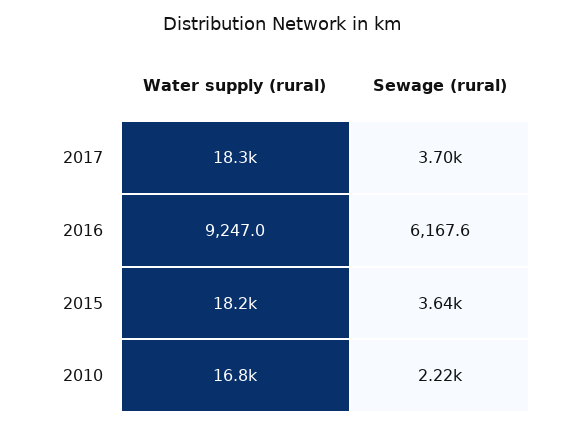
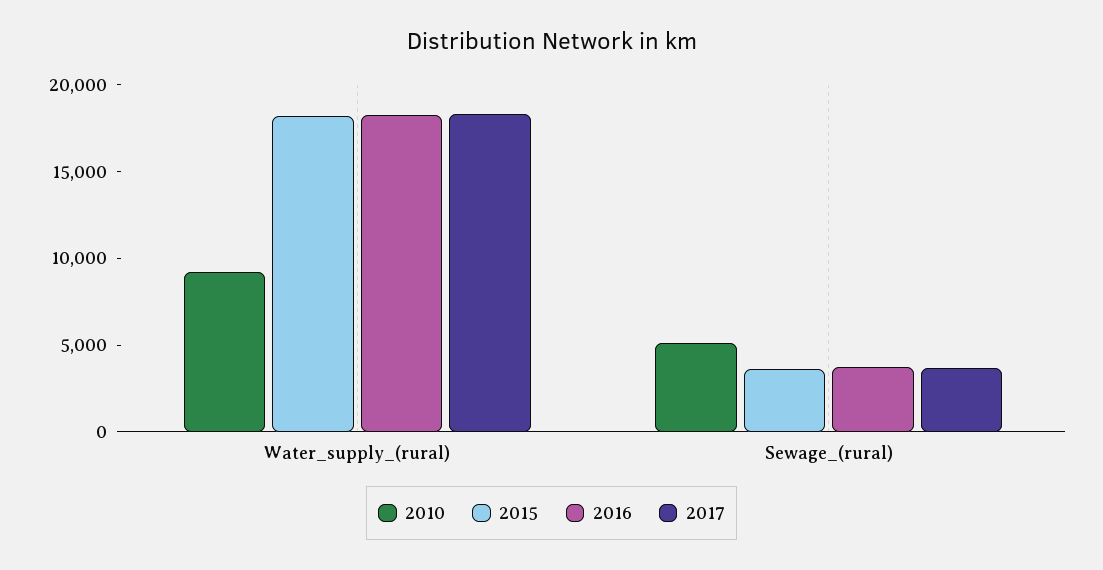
  {
    "2017": {
      "Water supply (rural)": 18300,
      "Sewage (rural)": 3700
    },
    "2016": {
-     "Water supply (rural)": 9247,
+     "Water supply (rural)": 18000,
-     "Sewage (rural)": 6167.6
+     "Sewage (rural)": 4000
    },
    "2015": {
      "Water supply (rural)": 18200,
      "Sewage (rural)": 3640
    },
    "2010": {
-     "Water supply (rural)": 16800,
+     "Water supply (rural)": 9000,
-     "Sewage (rural)": 2220
+     "Sewage (rural)": 5000
    }
  }

